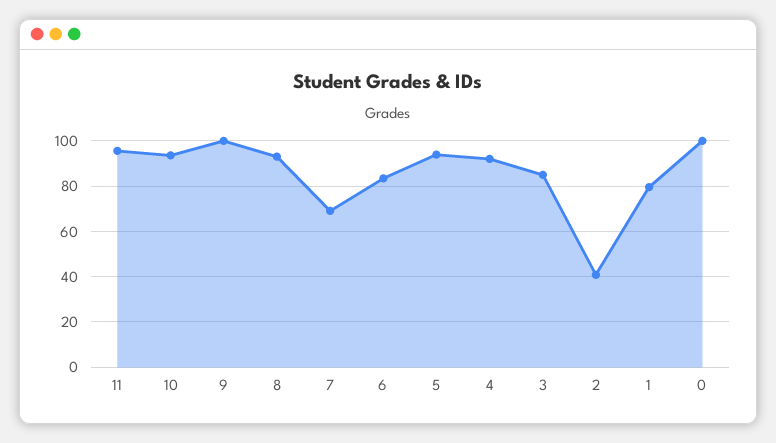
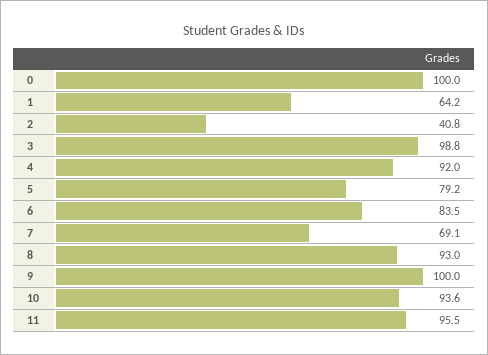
  {
    "11": 95.5,
    "10": 93.6,
    "9": 100,
    "8": 93,
    "7": 69.1,
    "6": 83.5,
-   "5": 95,
+   "5": 79.2,
    "4": 92,
-   "3": 85,
+   "3": 98.8,
    "2": 40.8,
-   "1": 80,
+   "1": 64.2,
    "0": 100
  }

